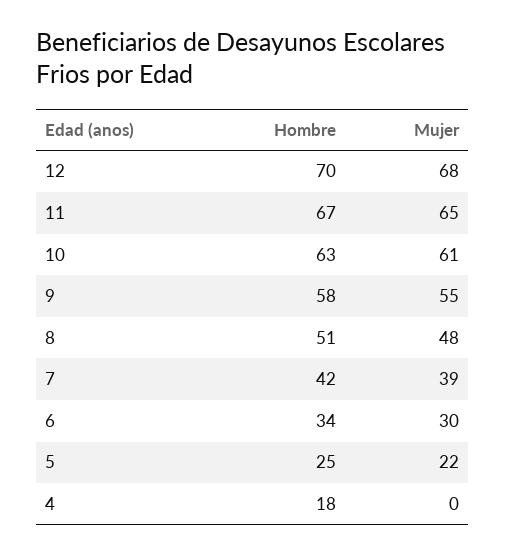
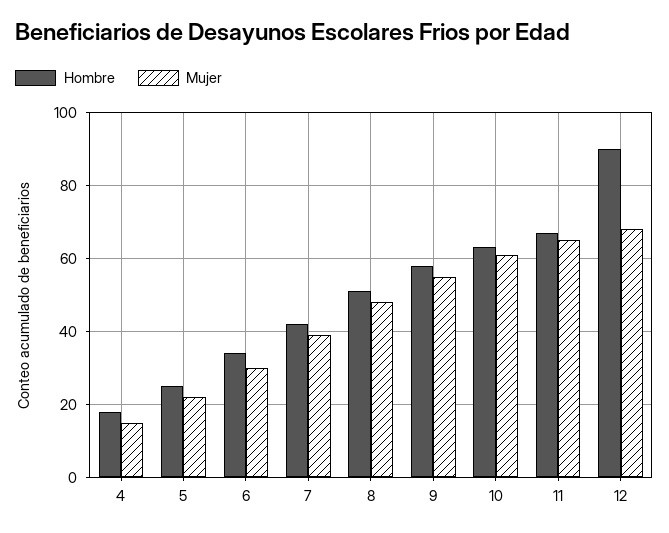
  {
    "Hombre": {
-     "12": 70,
+     "12": 90,
      "11": 67,
      "10": 63,
      "9": 58,
      "8": 51,
      "7": 42,
      "6": 34,
      "5": 25,
      "4": 18
    },
    "Mujer": {
      "12": 68,
      "11": 65,
      "10": 61,
      "9": 55,
      "8": 48,
      "7": 39,
      "6": 30,
      "5": 22,
-     "4": 0
+     "4": 15
    }
  }

